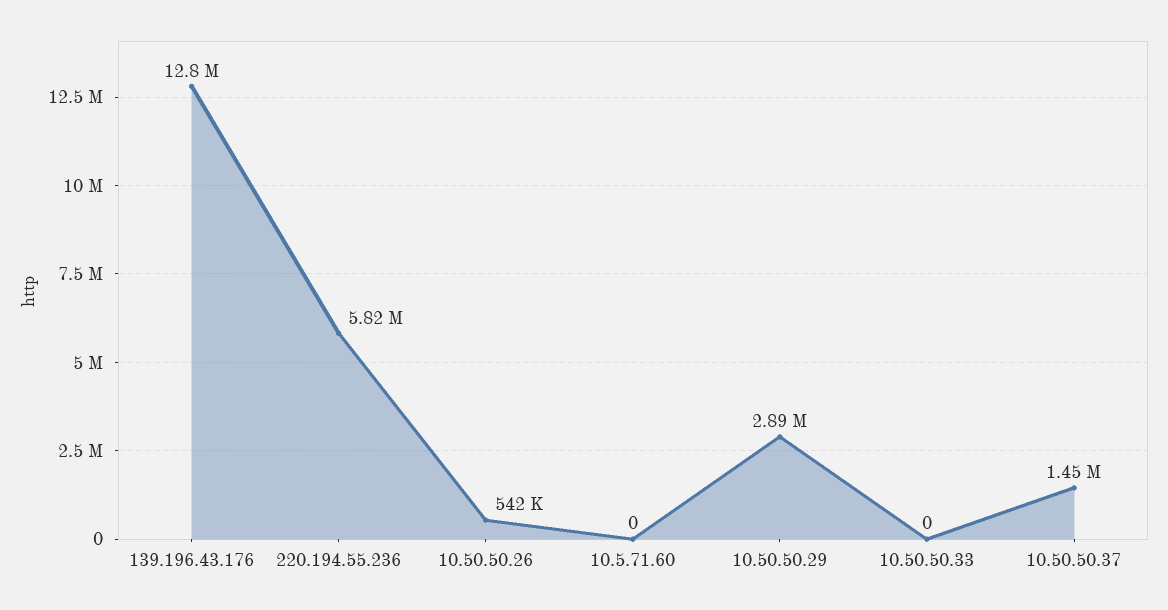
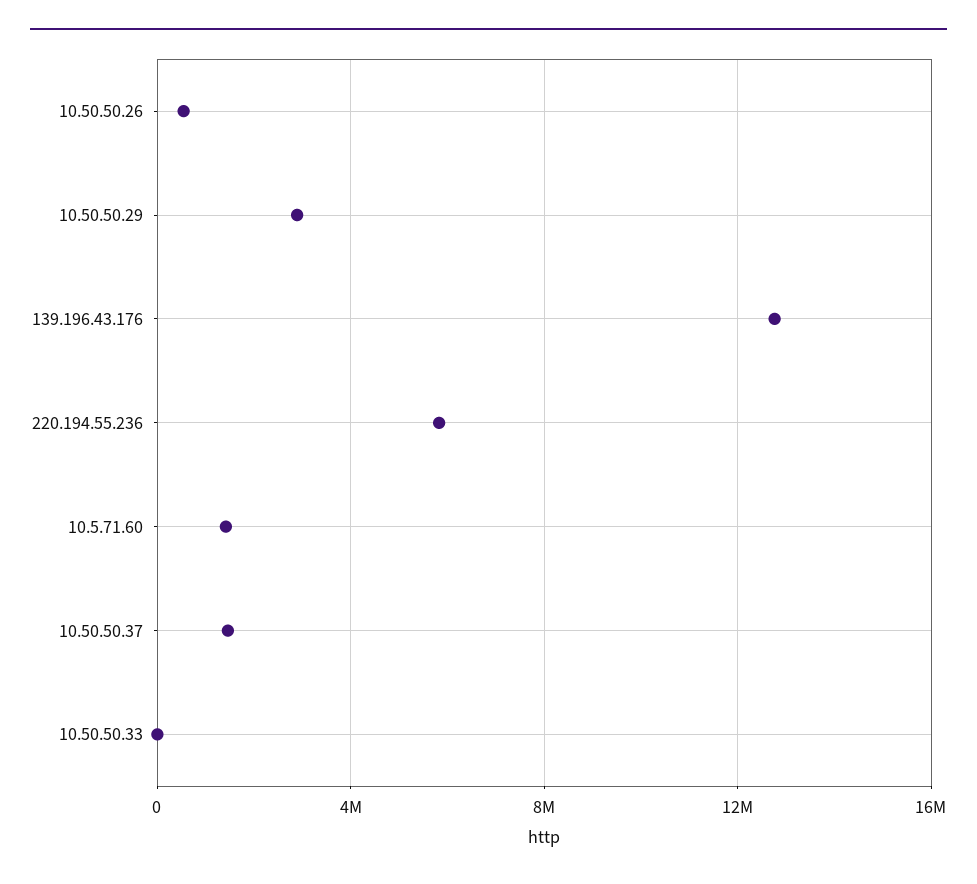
  {
    "139.196.43.176": 12800000,
    "220.194.55.236": 5820000,
    "10.50.50.26": 542000,
-   "10.5.71.60": 0,
+   "10.5.71.60": 1500000,
    "10.50.50.29": 2890000,
    "10.50.50.33": 0,
    "10.50.50.37": 1450000
  }

